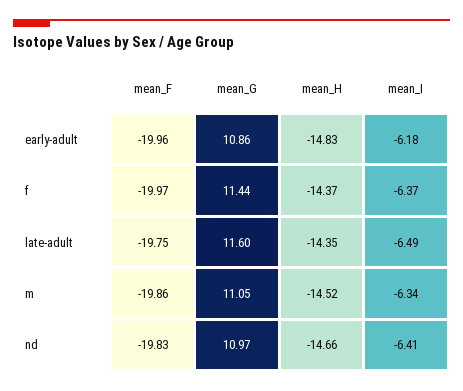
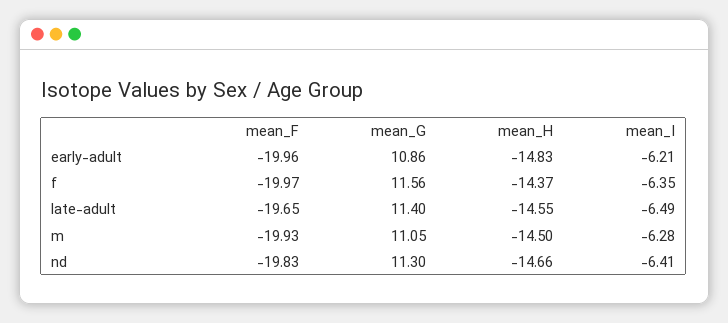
  {
    "mean_F": {
      "early-adult": -19.96,
      "f": -19.97,
-     "late-adult": -19.75,
+     "late-adult": -19.65,
-     "m": -19.86,
+     "m": -19.93,
      "nd": -19.83
    },
    "mean_G": {
      "early-adult": 10.86,
-     "f": 11.44,
+     "f": 11.56,
-     "late-adult": 11.6,
+     "late-adult": 11.4,
      "m": 11.05,
-     "nd": 10.97
+     "nd": 11.3
    },
    "mean_H": {
      "early-adult": -14.83,
      "f": -14.37,
-     "late-adult": -14.35,
+     "late-adult": -14.55,
-     "m": -14.52,
+     "m": -14.5,
      "nd": -14.66
    },
    "mean_I": {
-     "early-adult": -6.18,
+     "early-adult": -6.21,
-     "f": -6.37,
+     "f": -6.35,
      "late-adult": -6.49,
-     "m": -6.34,
+     "m": -6.28,
      "nd": -6.41
    }
  }

